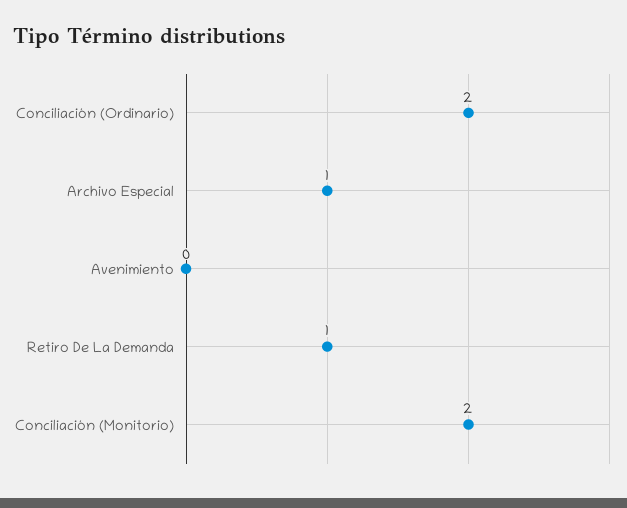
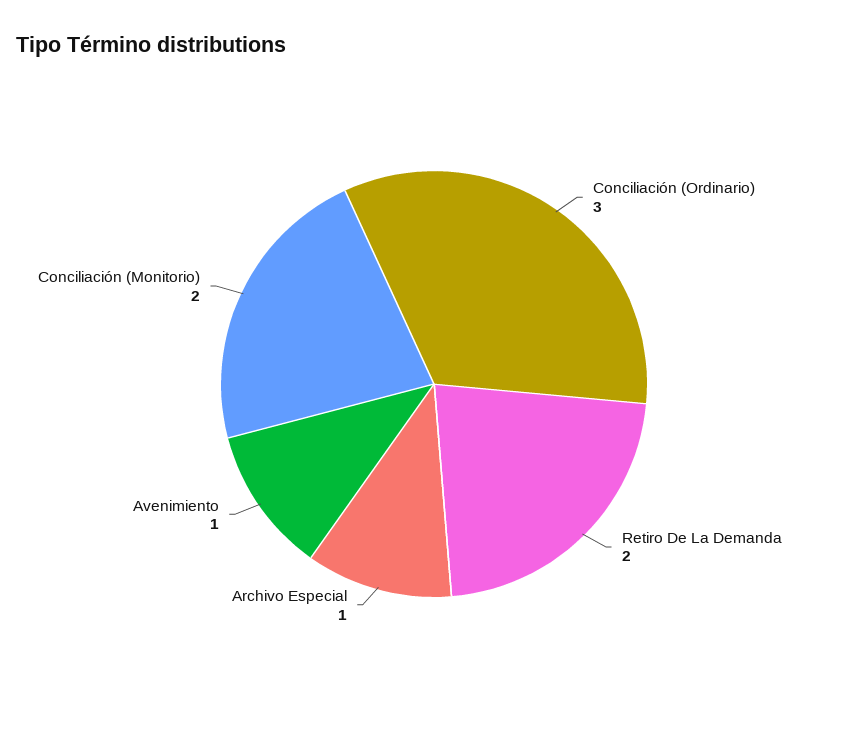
  {
-   "Conciliación (Ordinario)": 2,
+   "Conciliación (Ordinario)": 3,
    "Archivo Especial": 1,
-   "Avenimiento": 0,
+   "Avenimiento": 1,
-   "Retiro De La Demanda": 1,
+   "Retiro De La Demanda": 2,
    "Conciliación (Monitorio)": 2
  }

